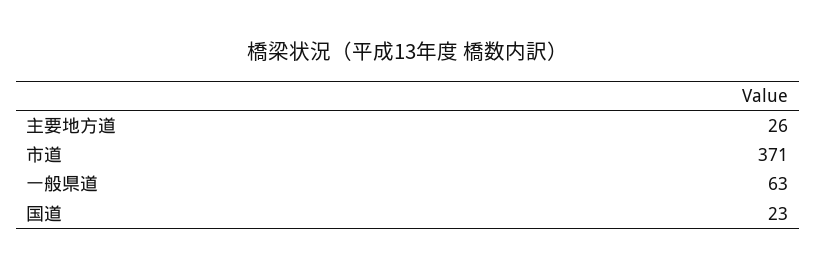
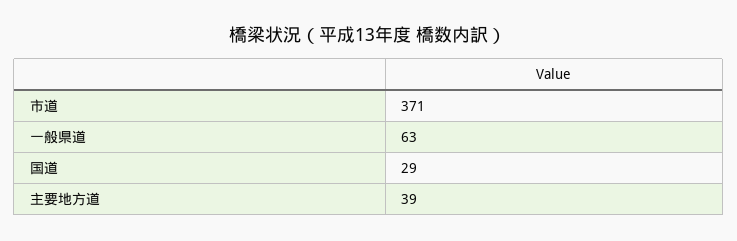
  {
-   "主要地方道": 26,
+   "主要地方道": 39,
    "市道": 371,
    "一般県道": 63,
-   "国道": 23
+   "国道": 29
  }

